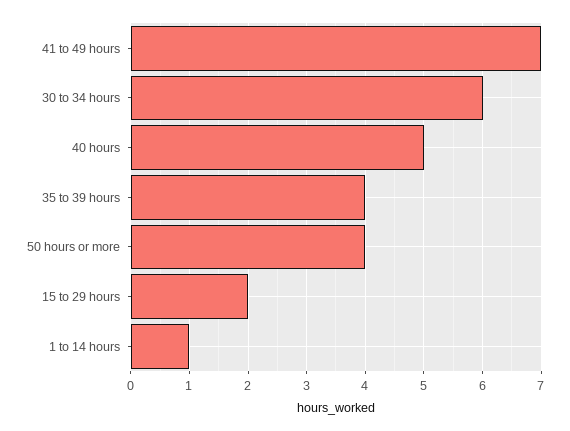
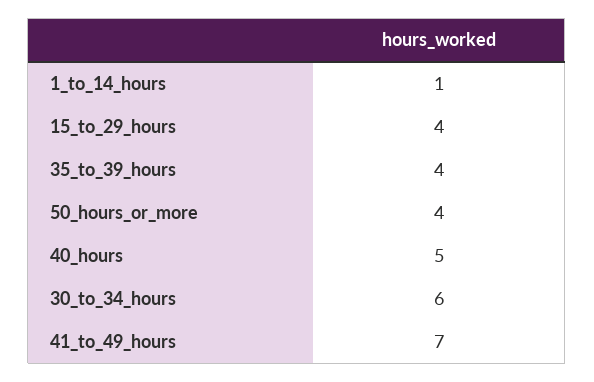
  {
    "41 to 49 hours": 7,
    "30 to 34 hours": 6,
    "40 hours": 5,
    "35 to 39 hours": 4,
    "50 hours or more": 4,
-   "15 to 29 hours": 2,
+   "15 to 29 hours": 4,
    "1 to 14 hours": 1
  }

